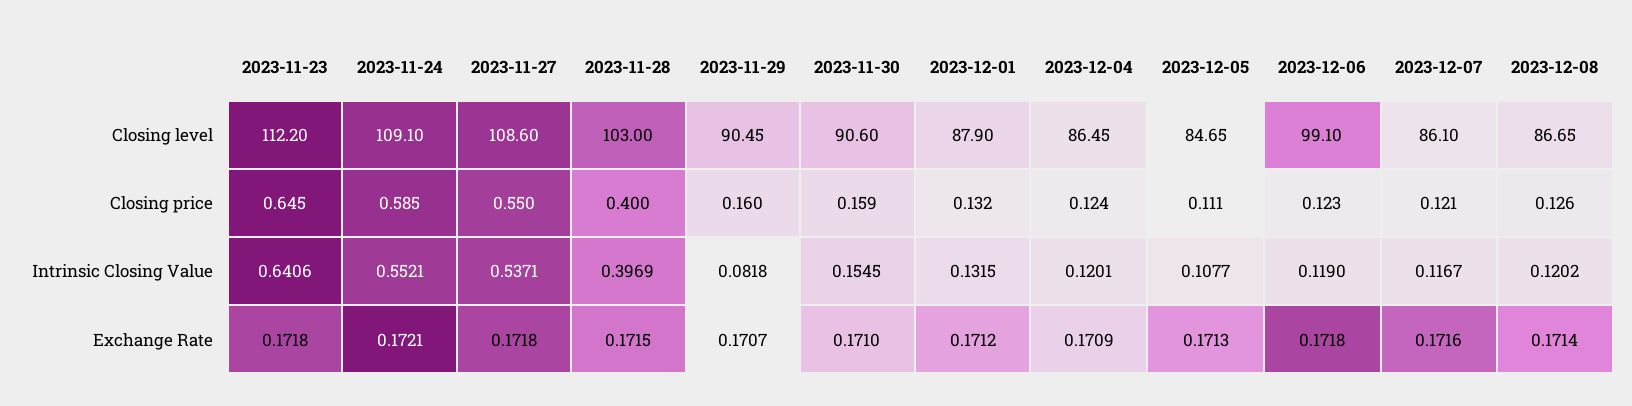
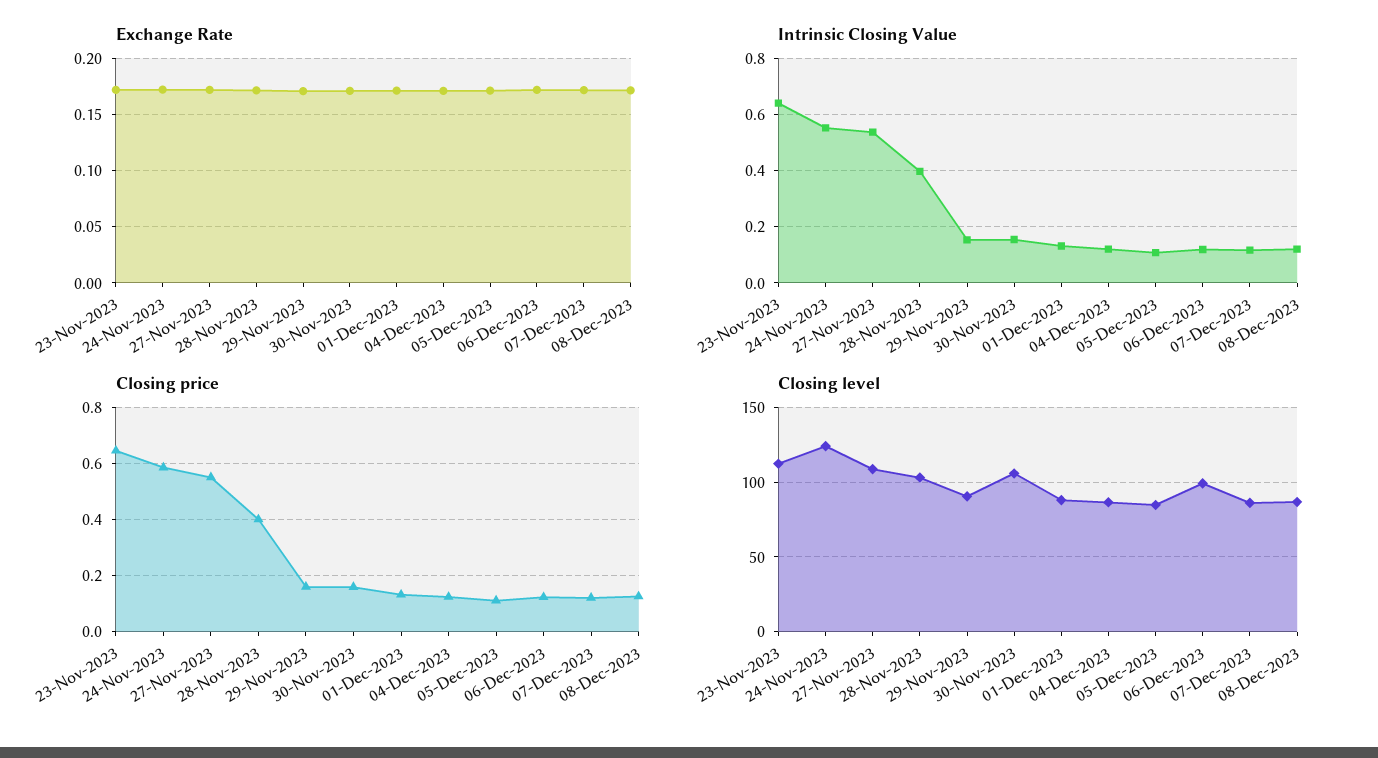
  {
    "Closing level": {
      "2023-11-23": 112.2,
-     "2023-11-24": 109.1,
+     "2023-11-24": 125,
      "2023-11-27": 108.6,
      "2023-11-28": 103,
      "2023-11-29": 90.45,
-     "2023-11-30": 90.6,
+     "2023-11-30": 105,
      "2023-12-01": 87.9,
      "2023-12-04": 86.45,
      "2023-12-05": 84.65,
      "2023-12-06": 99.1,
      "2023-12-07": 86.1,
      "2023-12-08": 86.65
    },
    "Closing price": {
      "2023-11-23": 0.645,
      "2023-11-24": 0.585,
      "2023-11-27": 0.55,
      "2023-11-28": 0.4,
      "2023-11-29": 0.16,
      "2023-11-30": 0.159,
      "2023-12-01": 0.132,
      "2023-12-04": 0.124,
      "2023-12-05": 0.111,
      "2023-12-06": 0.123,
      "2023-12-07": 0.121,
      "2023-12-08": 0.126
    },
    "Intrinsic Closing Value": {
      "2023-11-23": 0.6406,
      "2023-11-24": 0.5521,
      "2023-11-27": 0.5371,
      "2023-11-28": 0.3969,
-     "2023-11-29": 0.0818,
+     "2023-11-29": 0.15,
      "2023-11-30": 0.1545,
      "2023-12-01": 0.1315,
      "2023-12-04": 0.1201,
      "2023-12-05": 0.1077,
      "2023-12-06": 0.119,
      "2023-12-07": 0.1167,
      "2023-12-08": 0.1202
    },
    "Exchange Rate": {
      "2023-11-23": 0.1718,
      "2023-11-24": 0.1721,
      "2023-11-27": 0.1718,
      "2023-11-28": 0.1715,
      "2023-11-29": 0.1707,
      "2023-11-30": 0.171,
      "2023-12-01": 0.1712,
      "2023-12-04": 0.1709,
      "2023-12-05": 0.1713,
      "2023-12-06": 0.1718,
      "2023-12-07": 0.1716,
      "2023-12-08": 0.1714
    }
  }

